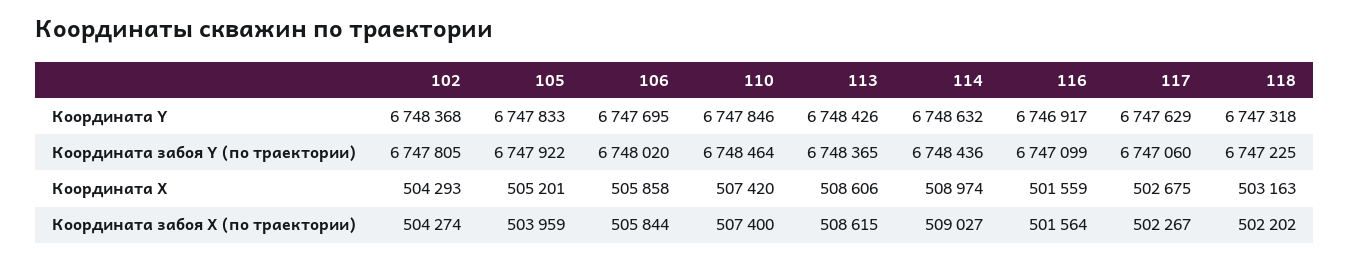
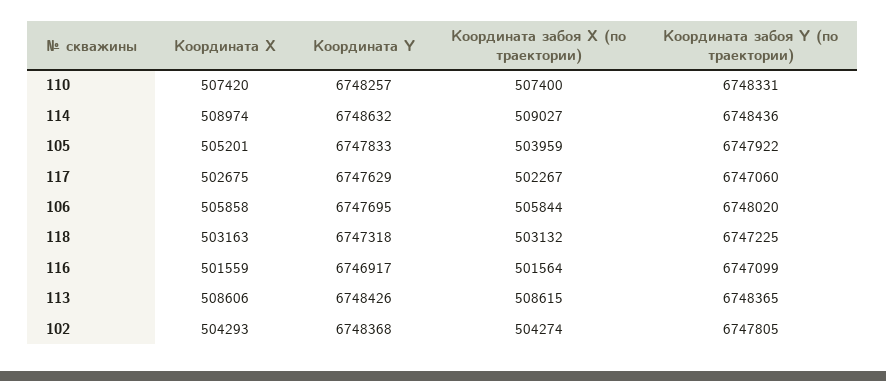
  {
    "102": {
      "Координата Y": 6748368,
      "Координата забоя Y (по траектории)": 6747805,
      "Координата X": 504293,
      "Координата забоя Х (по траектории)": 504274
    },
    "105": {
      "Координата Y": 6747833,
      "Координата забоя Y (по траектории)": 6747922,
      "Координата X": 505201,
      "Координата забоя Х (по траектории)": 503959
    },
    "106": {
      "Координата Y": 6747695,
      "Координата забоя Y (по траектории)": 6748020,
      "Координата X": 505858,
      "Координата забоя Х (по траектории)": 505844
    },
    "110": {
-     "Координата Y": 6747846,
+     "Координата Y": 6748257,
-     "Координата забоя Y (по траектории)": 6748464,
+     "Координата забоя Y (по траектории)": 6748331,
      "Координата X": 507420,
      "Координата забоя Х (по траектории)": 507400
    },
    "113": {
      "Координата Y": 6748426,
      "Координата забоя Y (по траектории)": 6748365,
      "Координата X": 508606,
      "Координата забоя Х (по траектории)": 508615
    },
    "114": {
      "Координата Y": 6748632,
      "Координата забоя Y (по траектории)": 6748436,
      "Координата X": 508974,
      "Координата забоя Х (по траектории)": 509027
    },
    "116": {
      "Координата Y": 6746917,
      "Координата забоя Y (по траектории)": 6747099,
      "Координата X": 501559,
      "Координата забоя Х (по траектории)": 501564
    },
    "117": {
      "Координата Y": 6747629,
      "Координата забоя Y (по траектории)": 6747060,
      "Координата X": 502675,
      "Координата забоя Х (по траектории)": 502267
    },
    "118": {
      "Координата Y": 6747318,
      "Координата забоя Y (по траектории)": 6747225,
      "Координата X": 503163,
-     "Координата забоя Х (по траектории)": 502202
+     "Координата забоя Х (по траектории)": 503132
    }
  }

